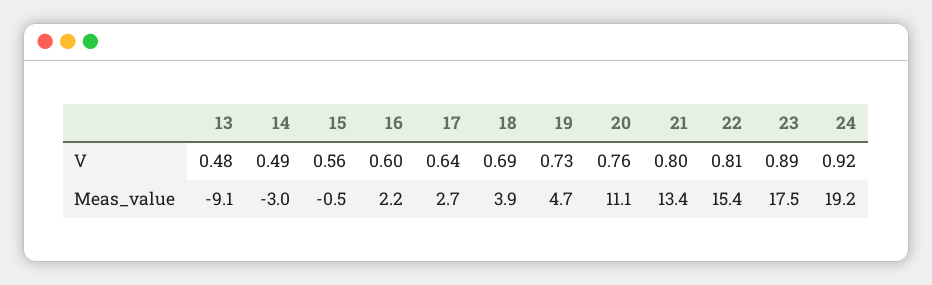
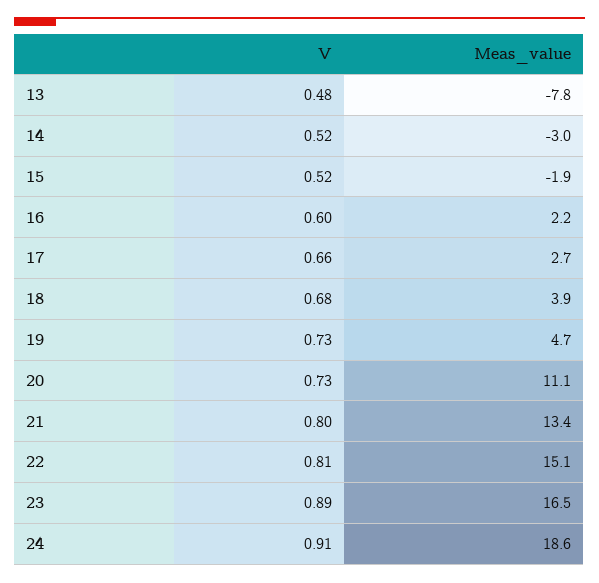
  {
    "13": {
      "V": 0.48,
-     "Meas_value": -9.1
+     "Meas_value": -7.8
    },
    "14": {
-     "V": 0.49,
+     "V": 0.52,
      "Meas_value": -3
    },
    "15": {
-     "V": 0.56,
+     "V": 0.52,
-     "Meas_value": -0.5
+     "Meas_value": -1.9
    },
    "16": {
      "V": 0.6,
      "Meas_value": 2.2
    },
    "17": {
-     "V": 0.64,
+     "V": 0.66,
      "Meas_value": 2.7
    },
    "18": {
-     "V": 0.69,
+     "V": 0.68,
      "Meas_value": 3.9
    },
    "19": {
      "V": 0.73,
      "Meas_value": 4.7
    },
    "20": {
-     "V": 0.76,
+     "V": 0.73,
      "Meas_value": 11.1
    },
    "21": {
      "V": 0.8,
      "Meas_value": 13.4
    },
    "22": {
      "V": 0.81,
-     "Meas_value": 15.4
+     "Meas_value": 15.1
    },
    "23": {
      "V": 0.89,
-     "Meas_value": 17.5
+     "Meas_value": 16.5
    },
    "24": {
-     "V": 0.92,
+     "V": 0.91,
-     "Meas_value": 19.2
+     "Meas_value": 18.6
    }
  }

